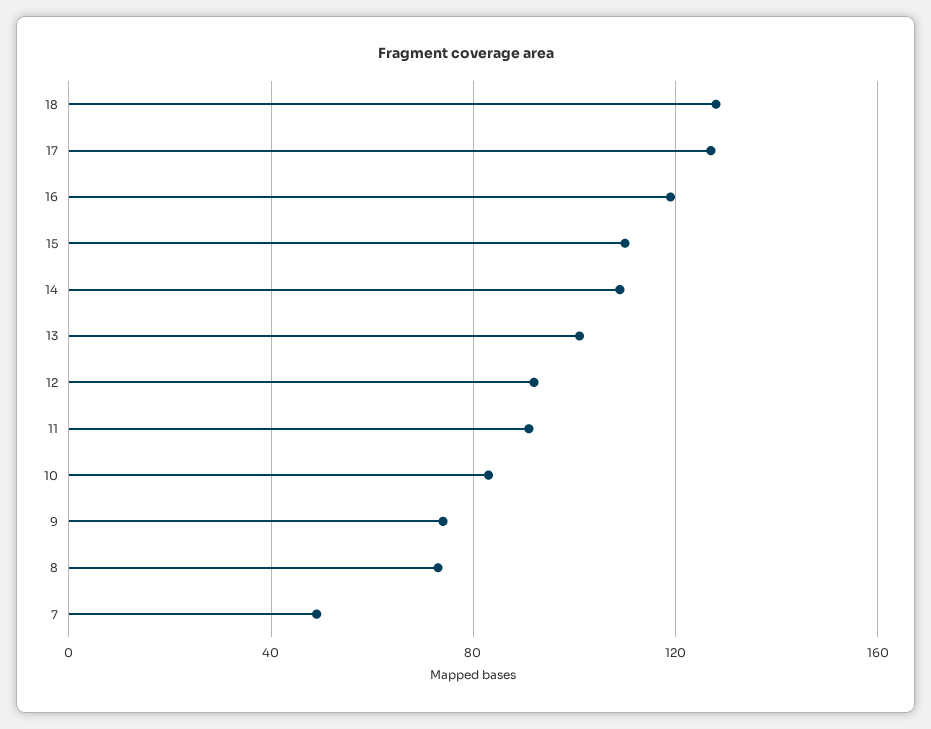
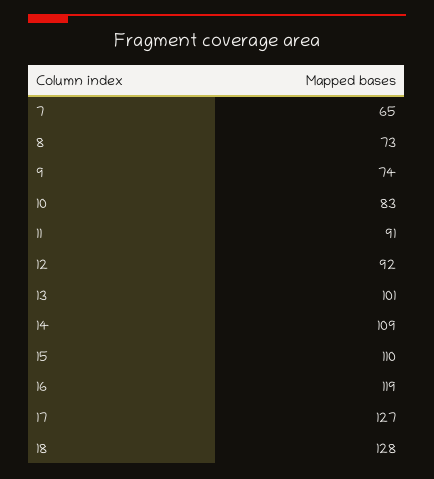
  {
    "18": 128,
    "17": 127,
    "16": 119,
    "15": 110,
    "14": 109,
    "13": 101,
    "12": 92,
    "11": 91,
    "10": 83,
    "9": 74,
    "8": 73,
-   "7": 50
+   "7": 65
  }

